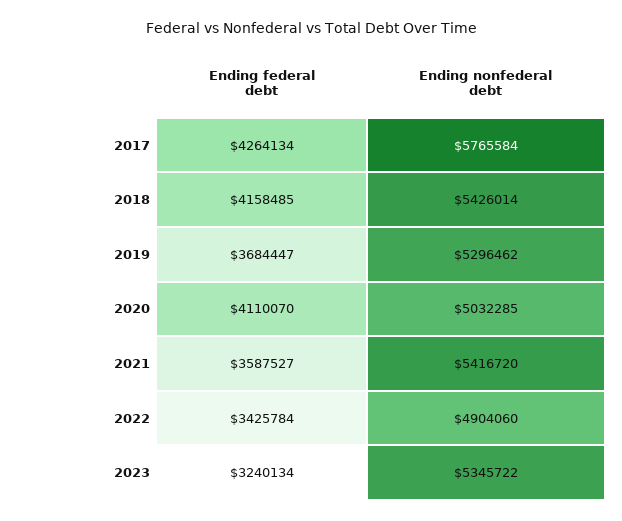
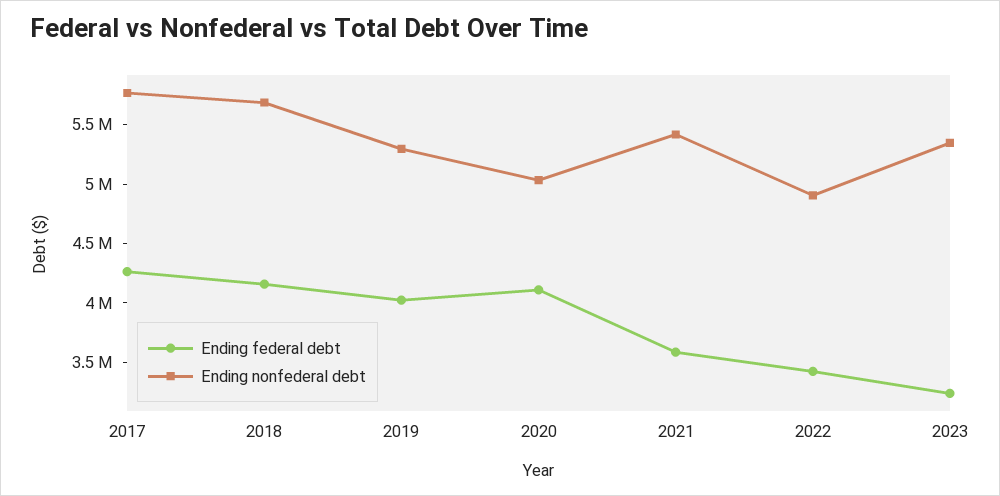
  {
    "Ending federal debt": {
      "2017": 4264134,
      "2018": 4158485,
-     "2019": 3684447,
+     "2019": 4000000,
      "2020": 4110070,
      "2021": 3587527,
      "2022": 3425784,
      "2023": 3240134
    },
    "Ending nonfederal debt": {
      "2017": 5765584,
-     "2018": 5426014,
+     "2018": 5700000,
      "2019": 5296462,
      "2020": 5032285,
      "2021": 5416720,
      "2022": 4904060,
      "2023": 5345722
    }
  }

